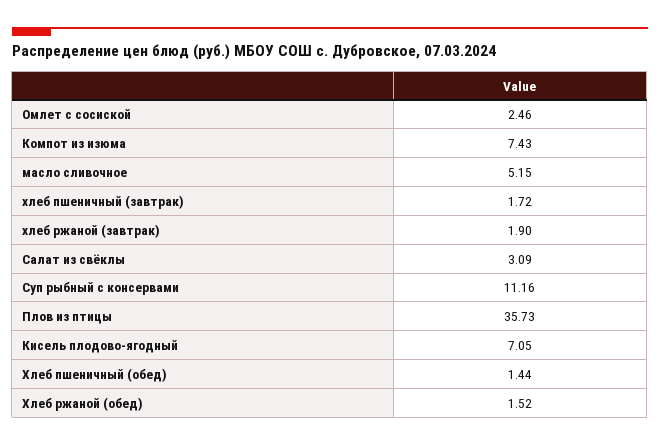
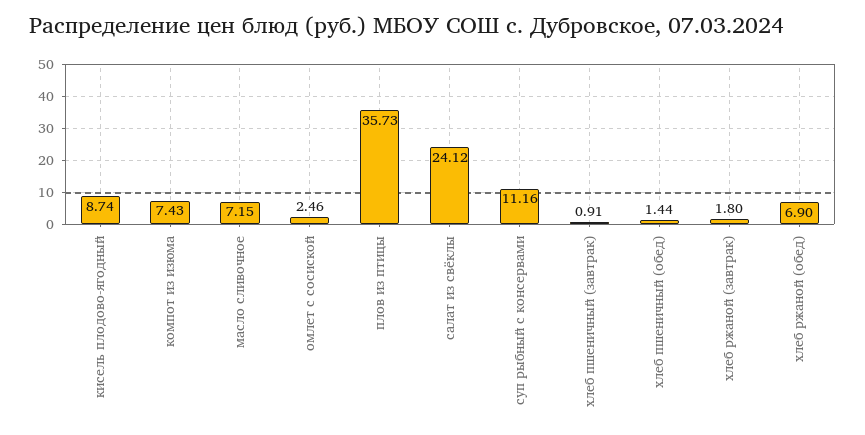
  {
    "Омлет с сосиской": 2.46,
    "Компот из изюма": 7.43,
-   "масло сливочное": 5.15,
+   "масло сливочное": 7.15,
-   "хлеб пшеничный (завтрак)": 1.72,
+   "хлеб пшеничный (завтрак)": 0.91,
-   "хлеб ржаной (завтрак)": 1.9,
+   "хлеб ржаной (завтрак)": 1.8,
-   "Салат из свёклы": 3.09,
+   "Салат из свёклы": 24.12,
    "Суп рыбный с консервами": 11.16,
    "Плов из птицы": 35.73,
-   "Кисель плодово-ягодный": 7.05,
+   "Кисель плодово-ягодный": 8.74,
    "Хлеб пшеничный (обед)": 1.44,
-   "Хлеб ржаной (обед)": 1.52
+   "Хлеб ржаной (обед)": 6.9
  }

